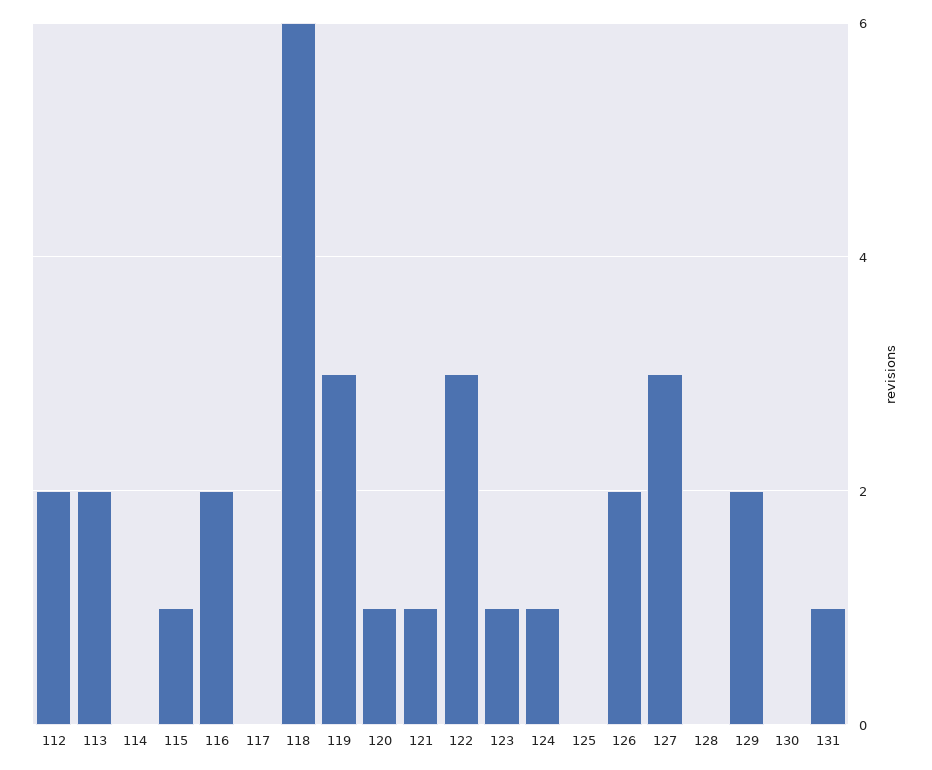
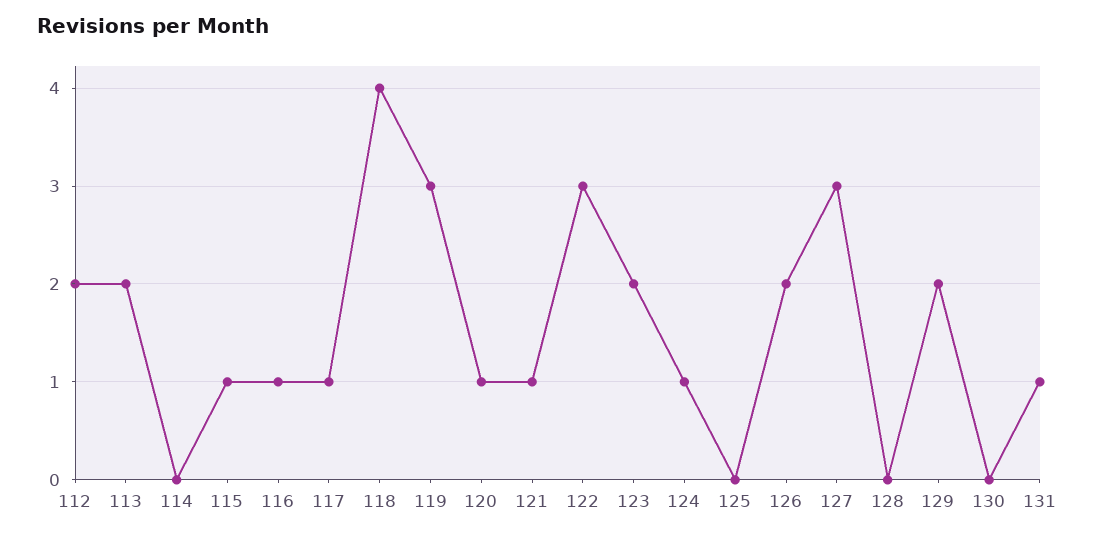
  {
    "112": 2,
    "113": 2,
    "114": 0,
    "115": 1,
-   "116": 2,
+   "116": 1,
-   "117": 0,
+   "117": 1,
-   "118": 6,
+   "118": 4,
    "119": 3,
    "120": 1,
    "121": 1,
    "122": 3,
-   "123": 1,
+   "123": 2,
    "124": 1,
    "125": 0,
    "126": 2,
    "127": 3,
    "128": 0,
    "129": 2,
    "130": 0,
    "131": 1
  }

